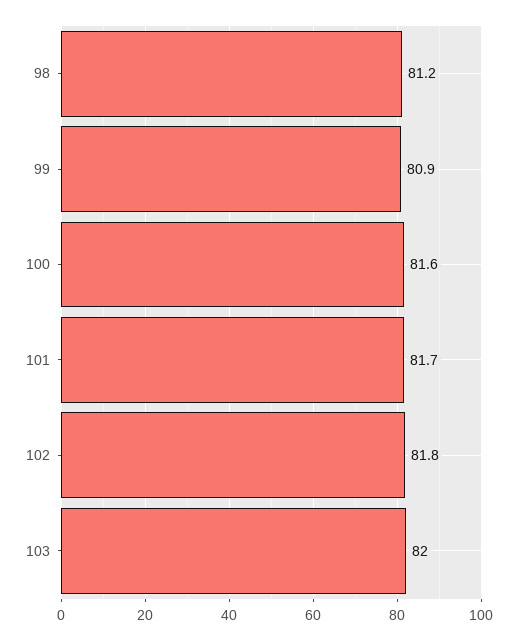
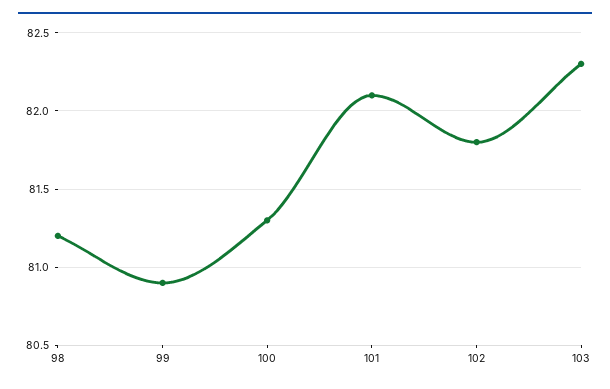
  {
    "98": 81.2,
    "99": 80.9,
-   "100": 81.6,
+   "100": 81.3,
-   "101": 81.7,
+   "101": 82.1,
    "102": 81.8,
-   "103": 82
+   "103": 82.3
  }

